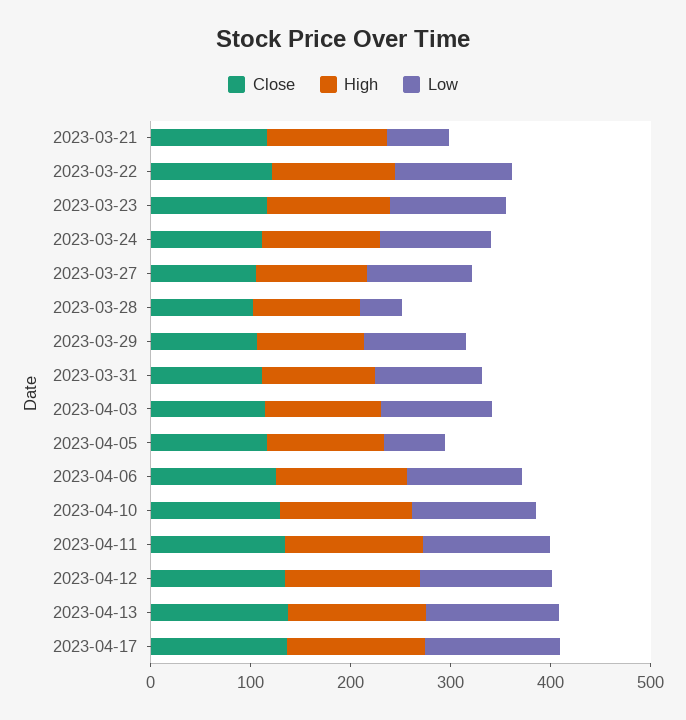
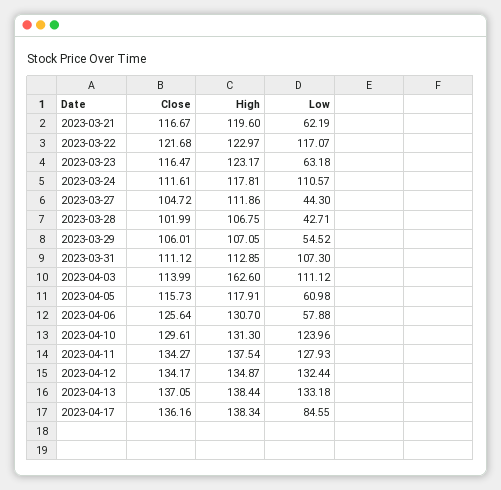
  {
    "Close": {
      "2023-03-21": 116.67,
      "2023-03-22": 121.68,
      "2023-03-23": 116.47,
      "2023-03-24": 111.61,
      "2023-03-27": 104.72,
      "2023-03-28": 101.99,
      "2023-03-29": 106.01,
      "2023-03-31": 111.12,
      "2023-04-03": 113.99,
      "2023-04-05": 115.73,
      "2023-04-06": 125.64,
      "2023-04-10": 129.61,
      "2023-04-11": 134.27,
      "2023-04-12": 134.17,
      "2023-04-13": 137.05,
      "2023-04-17": 136.16
    },
    "High": {
      "2023-03-21": 119.6,
      "2023-03-22": 122.97,
      "2023-03-23": 123.17,
      "2023-03-24": 117.81,
      "2023-03-27": 111.86,
      "2023-03-28": 106.75,
      "2023-03-29": 107.05,
      "2023-03-31": 112.85,
-     "2023-04-03": 120,
+     "2023-04-03": 162.6,
      "2023-04-05": 117.91,
      "2023-04-06": 130.7,
      "2023-04-10": 131.3,
      "2023-04-11": 137.54,
      "2023-04-12": 134.87,
      "2023-04-13": 138.44,
      "2023-04-17": 138.34
    },
    "Low": {
      "2023-03-21": 62.19,
      "2023-03-22": 117.07,
-     "2023-03-23": 120,
+     "2023-03-23": 63.18,
      "2023-03-24": 110.57,
-     "2023-03-27": 100,
+     "2023-03-27": 44.3,
      "2023-03-28": 42.71,
-     "2023-03-29": 100,
+     "2023-03-29": 54.52,
      "2023-03-31": 107.3,
      "2023-04-03": 111.12,
      "2023-04-05": 60.98,
-     "2023-04-06": 120,
+     "2023-04-06": 57.88,
      "2023-04-10": 123.96,
      "2023-04-11": 127.93,
      "2023-04-12": 132.44,
      "2023-04-13": 133.18,
-     "2023-04-17": 140
+     "2023-04-17": 84.55
    }
  }

